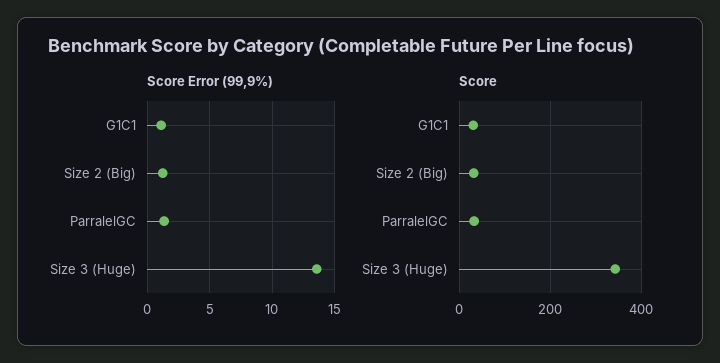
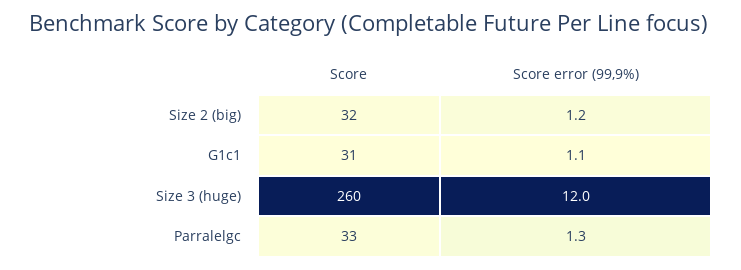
  {
    "Score Error (99,9%)": {
      "G1C1": 1.1,
      "Size 2 (Big)": 1.2,
      "ParralelGC": 1.3,
-     "Size 3 (Huge)": 13.5
+     "Size 3 (Huge)": 12
    },
    "Score": {
      "G1C1": 31,
      "Size 2 (Big)": 32,
      "ParralelGC": 33,
-     "Size 3 (Huge)": 340
+     "Size 3 (Huge)": 260
    }
  }

